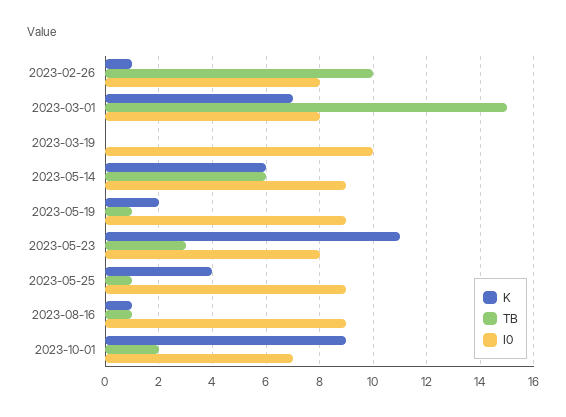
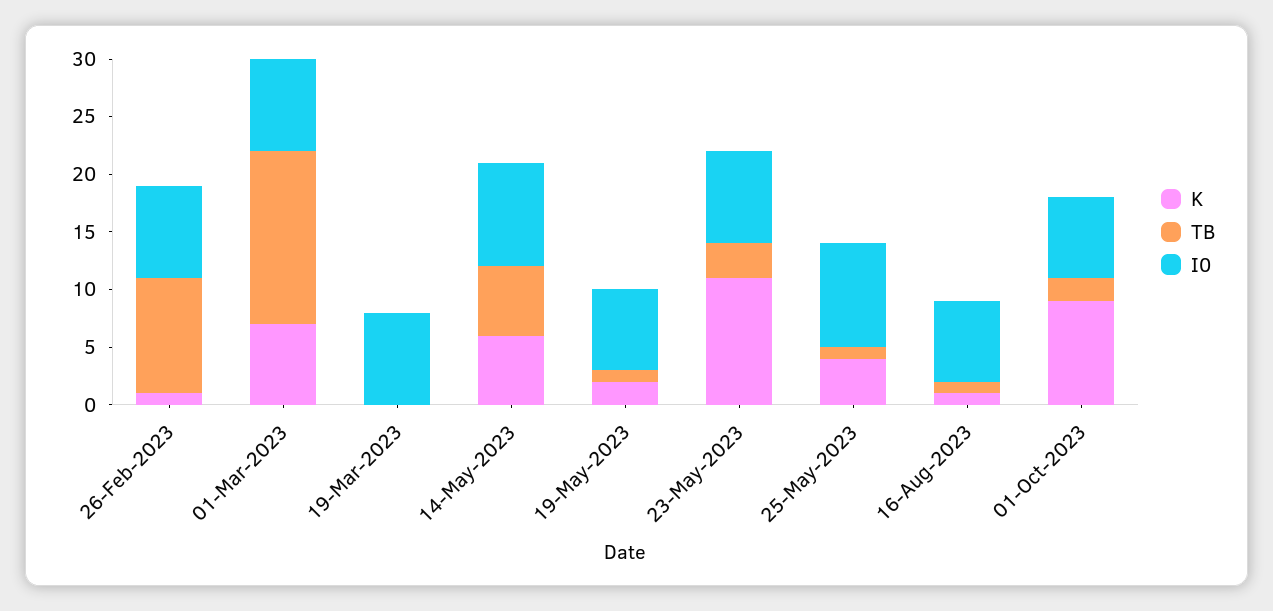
  {
    "K": {
      "2023-02-26": 1,
      "2023-03-01": 7,
      "2023-03-19": 0,
      "2023-05-14": 6,
      "2023-05-19": 2,
      "2023-05-23": 11,
      "2023-05-25": 4,
      "2023-08-16": 1,
      "2023-10-01": 9
    },
    "TB": {
      "2023-02-26": 10,
      "2023-03-01": 15,
      "2023-03-19": 0,
      "2023-05-14": 6,
      "2023-05-19": 1,
      "2023-05-23": 3,
      "2023-05-25": 1,
      "2023-08-16": 1,
      "2023-10-01": 2
    },
    "I0": {
      "2023-02-26": 8,
      "2023-03-01": 8,
-     "2023-03-19": 10,
+     "2023-03-19": 8,
      "2023-05-14": 9,
-     "2023-05-19": 9,
+     "2023-05-19": 7,
      "2023-05-23": 8,
      "2023-05-25": 9,
-     "2023-08-16": 9,
+     "2023-08-16": 7,
      "2023-10-01": 7
    }
  }

